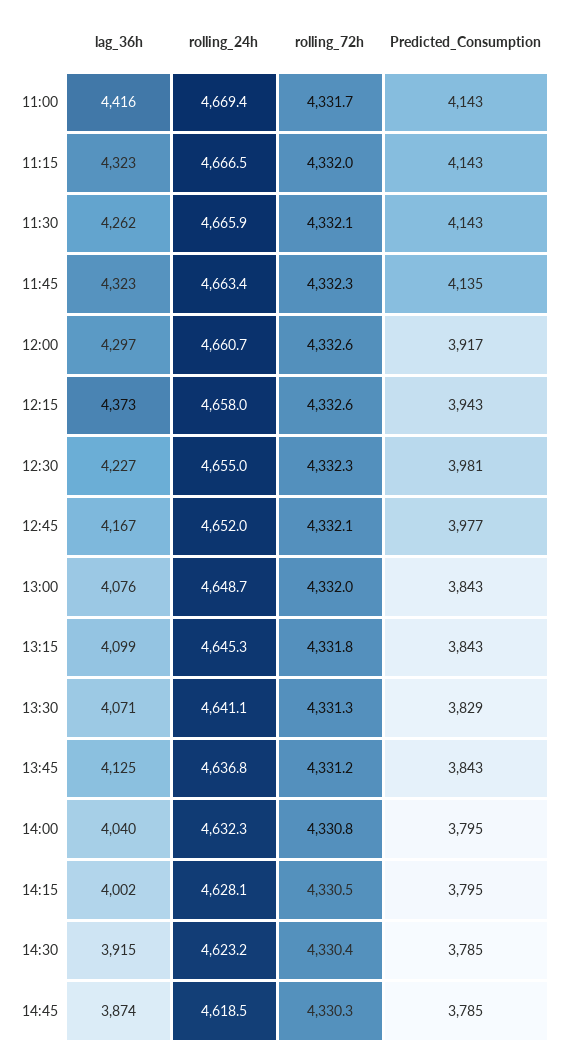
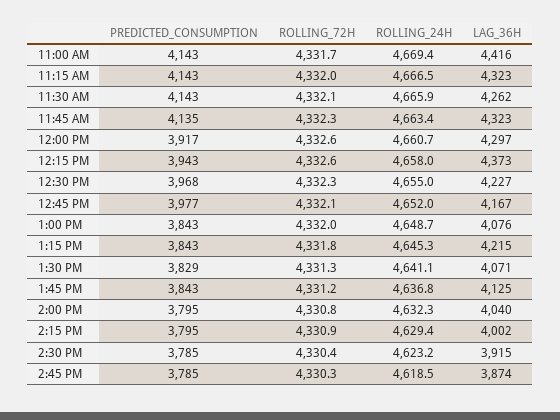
  {
    "lag_36h": {
      "11:00": 4416,
      "11:15": 4323,
      "11:30": 4262,
      "11:45": 4323,
      "12:00": 4297,
      "12:15": 4373,
      "12:30": 4227,
      "12:45": 4167,
      "13:00": 4076,
-     "13:15": 4099,
+     "13:15": 4215,
      "13:30": 4071,
      "13:45": 4125,
      "14:00": 4040,
      "14:15": 4002,
      "14:30": 3915,
      "14:45": 3874
    },
    "rolling_24h": {
      "11:00": 4669.4,
      "11:15": 4666.5,
      "11:30": 4665.9,
      "11:45": 4663.4,
      "12:00": 4660.7,
      "12:15": 4658,
      "12:30": 4655,
      "12:45": 4652,
      "13:00": 4648.7,
      "13:15": 4645.3,
      "13:30": 4641.1,
      "13:45": 4636.8,
      "14:00": 4632.3,
-     "14:15": 4628.1,
+     "14:15": 4629.4,
      "14:30": 4623.2,
      "14:45": 4618.5
    },
    "rolling_72h": {
      "11:00": 4331.7,
      "11:15": 4332,
      "11:30": 4332.1,
      "11:45": 4332.3,
      "12:00": 4332.6,
      "12:15": 4332.6,
      "12:30": 4332.3,
      "12:45": 4332.1,
      "13:00": 4332,
      "13:15": 4331.8,
      "13:30": 4331.3,
      "13:45": 4331.2,
      "14:00": 4330.8,
-     "14:15": 4330.5,
+     "14:15": 4330.9,
      "14:30": 4330.4,
      "14:45": 4330.3
    },
    "Predicted_Consumption": {
      "11:00": 4143,
      "11:15": 4143,
      "11:30": 4143,
      "11:45": 4135,
      "12:00": 3917,
      "12:15": 3943,
-     "12:30": 3981,
+     "12:30": 3968,
      "12:45": 3977,
      "13:00": 3843,
      "13:15": 3843,
      "13:30": 3829,
      "13:45": 3843,
      "14:00": 3795,
      "14:15": 3795,
      "14:30": 3785,
      "14:45": 3785
    }
  }

